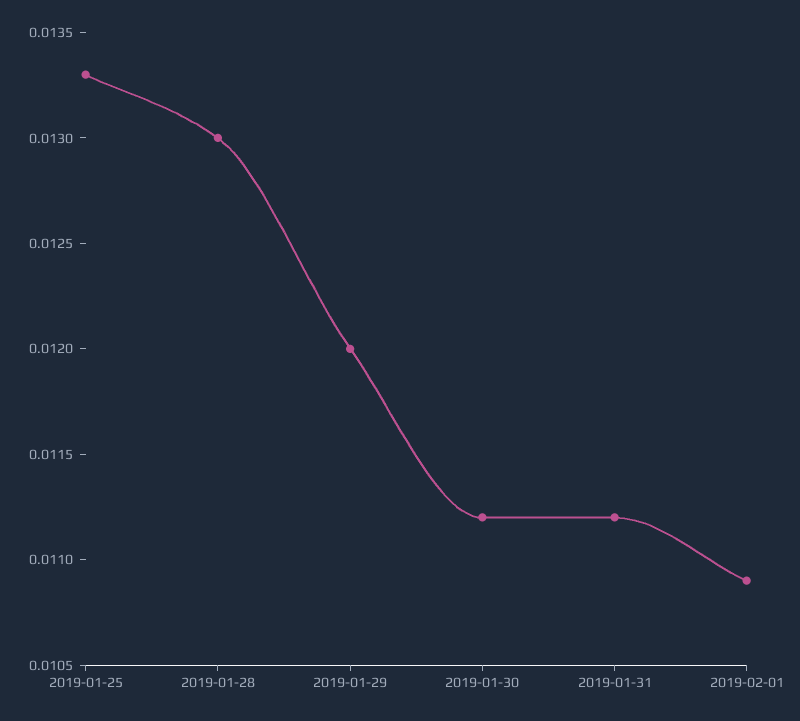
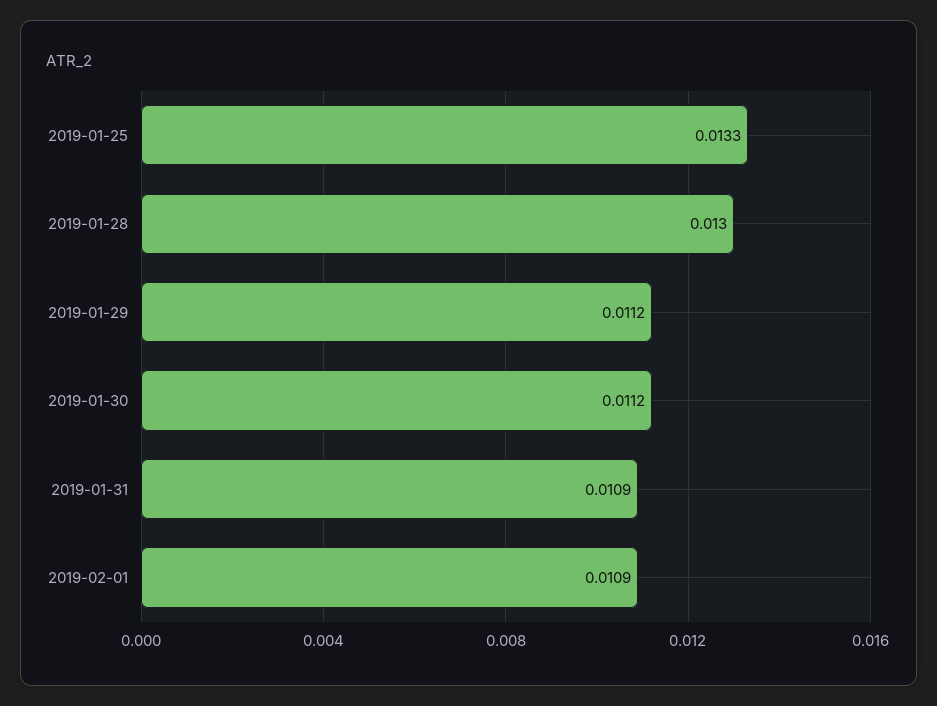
  {
    "2019-01-25": 0.0133,
    "2019-01-28": 0.013,
-   "2019-01-29": 0.012,
+   "2019-01-29": 0.0112,
    "2019-01-30": 0.0112,
-   "2019-01-31": 0.0112,
+   "2019-01-31": 0.0109,
    "2019-02-01": 0.0109
  }

